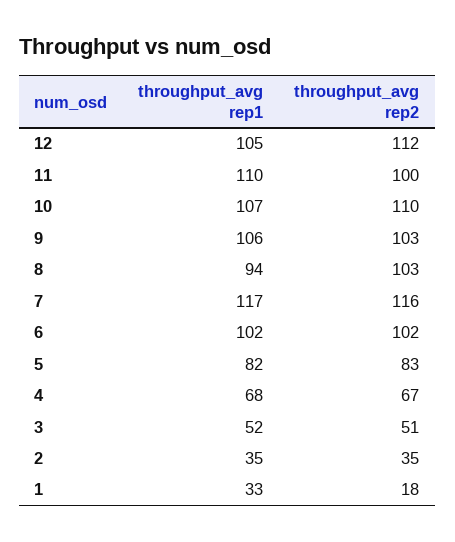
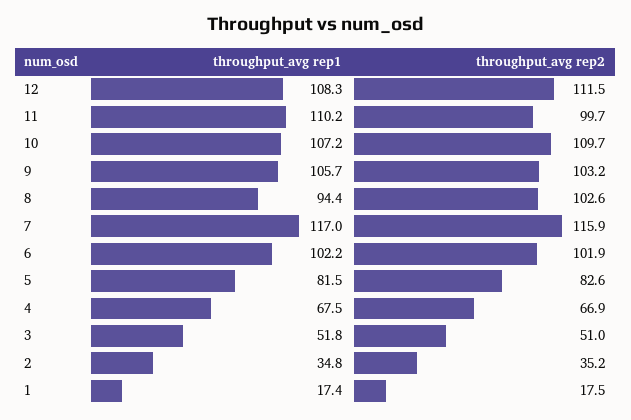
  {
    "throughput_avg rep1": {
-     "12": 105,
+     "12": 108.3,
      "11": 110.2,
      "10": 107.2,
      "9": 105.7,
      "8": 94.4,
      "7": 117,
      "6": 102.2,
      "5": 81.5,
      "4": 67.5,
      "3": 51.8,
      "2": 34.8,
-     "1": 33
+     "1": 17.4
    },
    "throughput_avg rep2": {
      "12": 111.5,
      "11": 99.7,
      "10": 109.7,
      "9": 103.2,
      "8": 102.6,
      "7": 115.9,
      "6": 101.9,
      "5": 82.6,
      "4": 66.9,
      "3": 51,
      "2": 35.2,
      "1": 17.5
    }
  }

